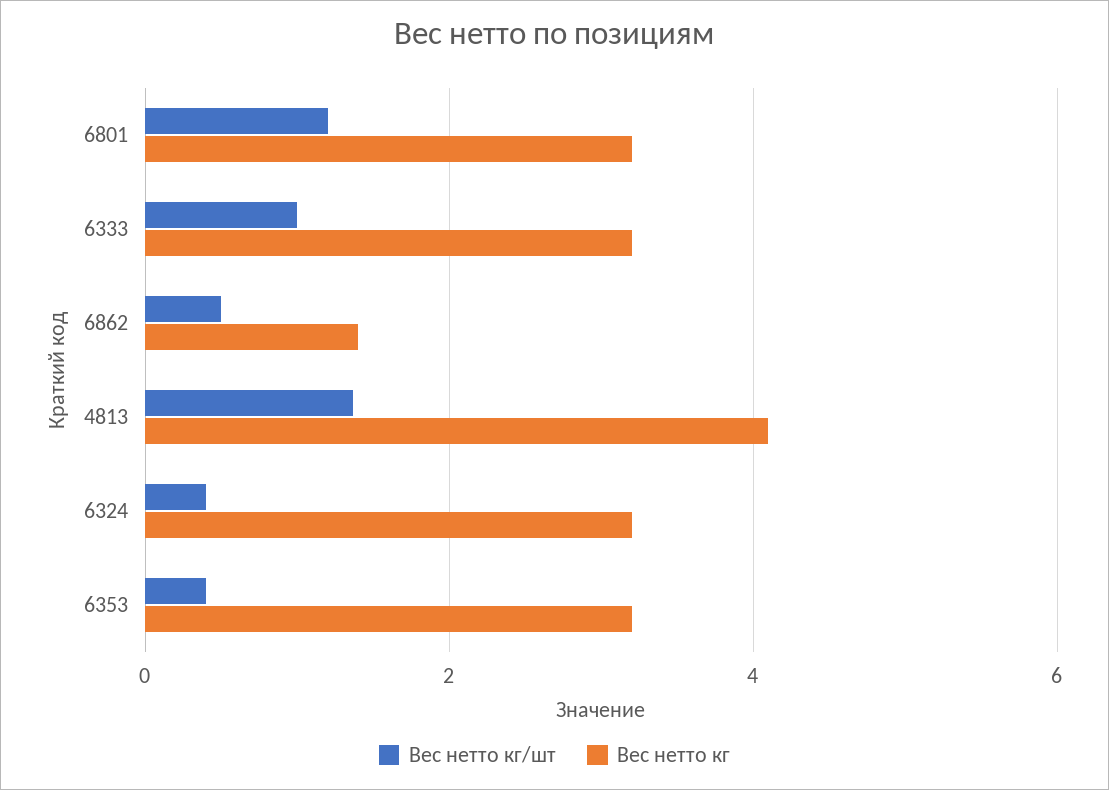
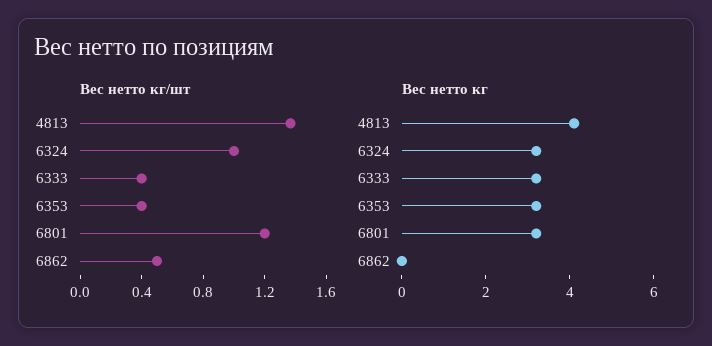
  {
    "Вес нетто кг/шт": {
      "6801": 1.2,
-     "6333": 1,
+     "6333": 0.4,
      "6862": 0.5,
      "4813": 1.4,
-     "6324": 0.4,
+     "6324": 1,
      "6353": 0.4
    },
    "Вес нетто кг": {
      "6801": 3.2,
      "6333": 3.2,
-     "6862": 1.4,
+     "6862": 0,
      "4813": 4.2,
      "6324": 3.2,
      "6353": 3.2
    }
  }

